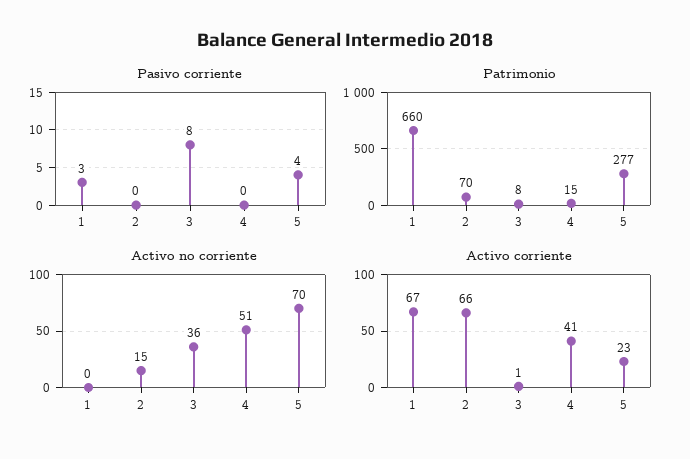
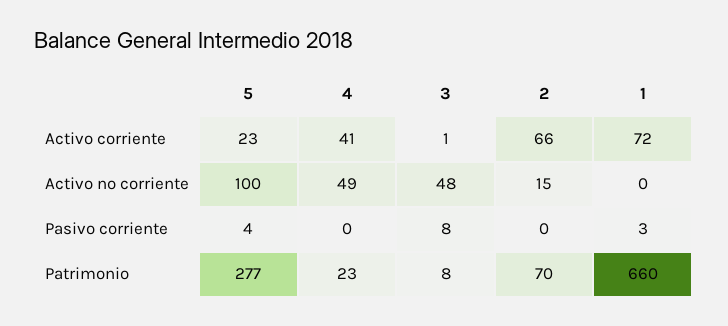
  {
    "Pasivo corriente": {
      "1": 3,
      "2": 0,
      "3": 8,
      "4": 0,
      "5": 4
    },
    "Patrimonio": {
      "1": 660,
      "2": 70,
      "3": 8,
-     "4": 15,
+     "4": 23,
      "5": 277
    },
    "Activo no corriente": {
      "1": 0,
      "2": 15,
-     "3": 36,
+     "3": 48,
-     "4": 51,
+     "4": 49,
-     "5": 70
+     "5": 100
    },
    "Activo corriente": {
-     "1": 67,
+     "1": 72,
      "2": 66,
      "3": 1,
      "4": 41,
      "5": 23
    }
  }

